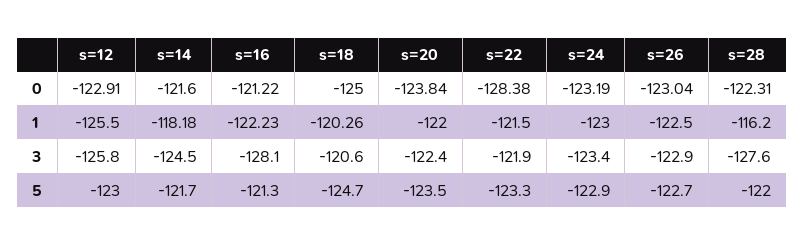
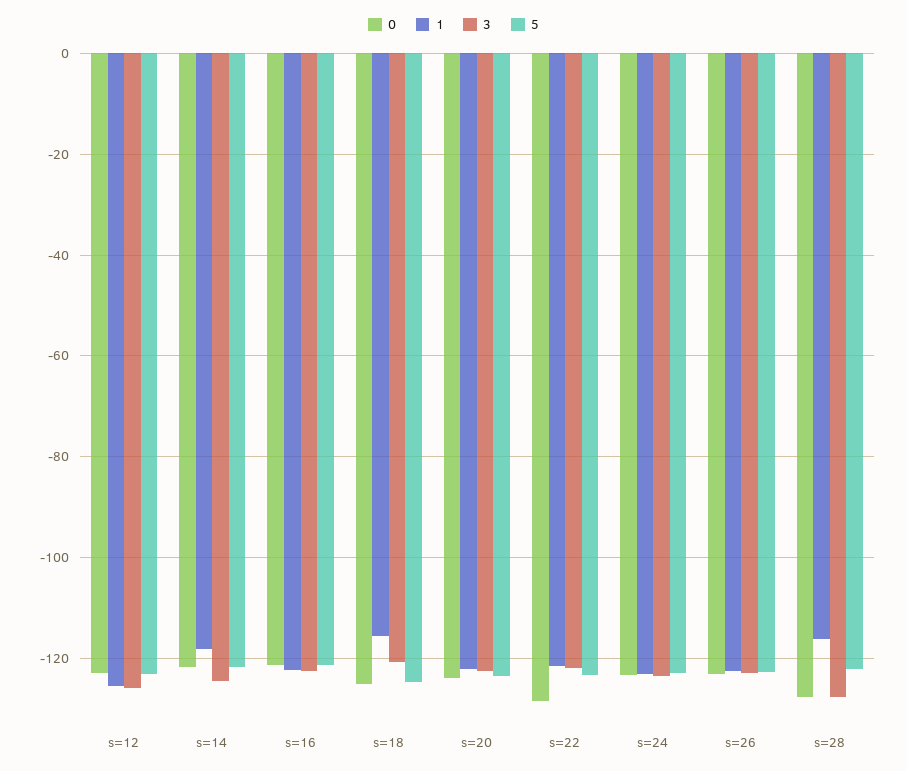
  {
    "0": {
      "s=12": -122.91,
      "s=14": -121.6,
      "s=16": -121.22,
      "s=18": -125,
      "s=20": -123.84,
      "s=22": -128.38,
      "s=24": -123.19,
      "s=26": -123.04,
-     "s=28": -122.31
+     "s=28": -128
    },
    "1": {
      "s=12": -125.5,
      "s=14": -118.18,
      "s=16": -122.23,
-     "s=18": -120.26,
+     "s=18": -116,
      "s=20": -122,
      "s=22": -121.5,
      "s=24": -123,
      "s=26": -122.5,
      "s=28": -116.2
    },
    "3": {
      "s=12": -125.8,
      "s=14": -124.5,
-     "s=16": -128.1,
+     "s=16": -122,
      "s=18": -120.6,
      "s=20": -122.4,
      "s=22": -121.9,
      "s=24": -123.4,
      "s=26": -122.9,
      "s=28": -127.6
    },
    "5": {
      "s=12": -123,
      "s=14": -121.7,
      "s=16": -121.3,
      "s=18": -124.7,
      "s=20": -123.5,
      "s=22": -123.3,
      "s=24": -122.9,
      "s=26": -122.7,
      "s=28": -122
    }
  }

